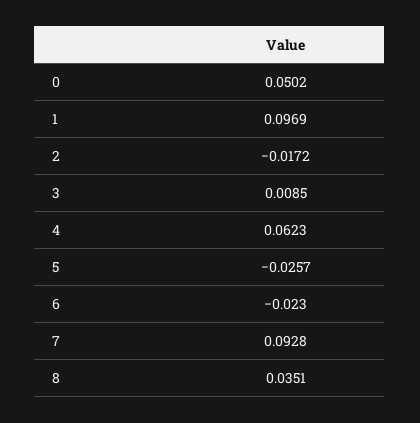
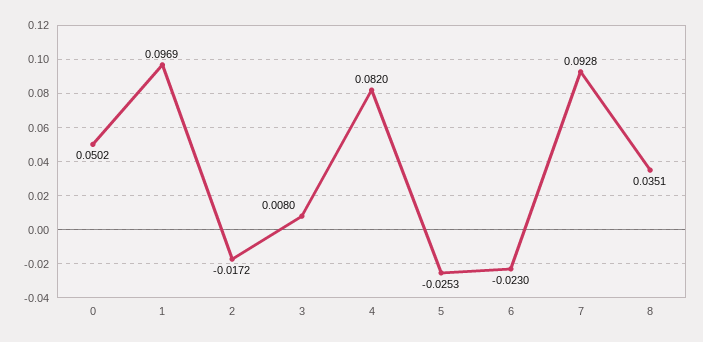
  {
    "0": 0.0502,
    "1": 0.0969,
    "2": -0.0172,
-   "3": 0.0085,
+   "3": 0.008,
-   "4": 0.0623,
+   "4": 0.082,
-   "5": -0.0257,
+   "5": -0.0253,
    "6": -0.023,
    "7": 0.0928,
    "8": 0.0351
  }

